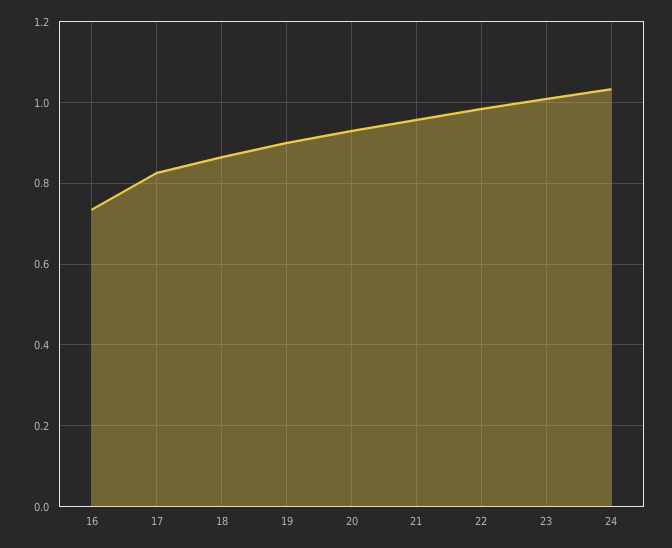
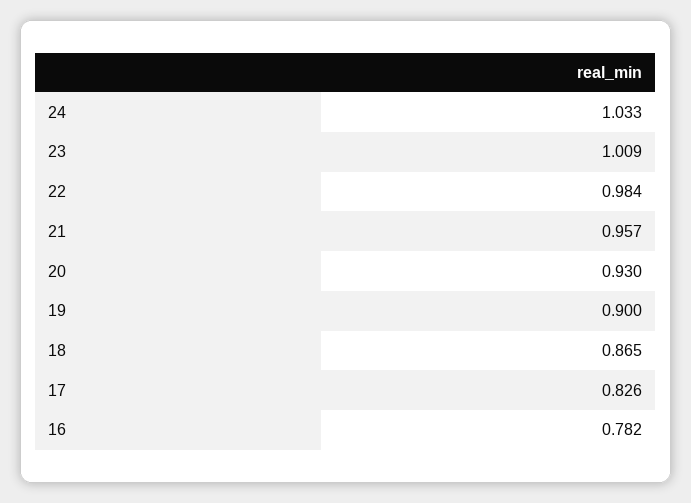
  {
-   "16": 0.74,
+   "16": 0.782,
    "17": 0.826,
    "18": 0.865,
    "19": 0.9,
    "20": 0.93,
    "21": 0.957,
    "22": 0.984,
    "23": 1.009,
    "24": 1.033
  }

